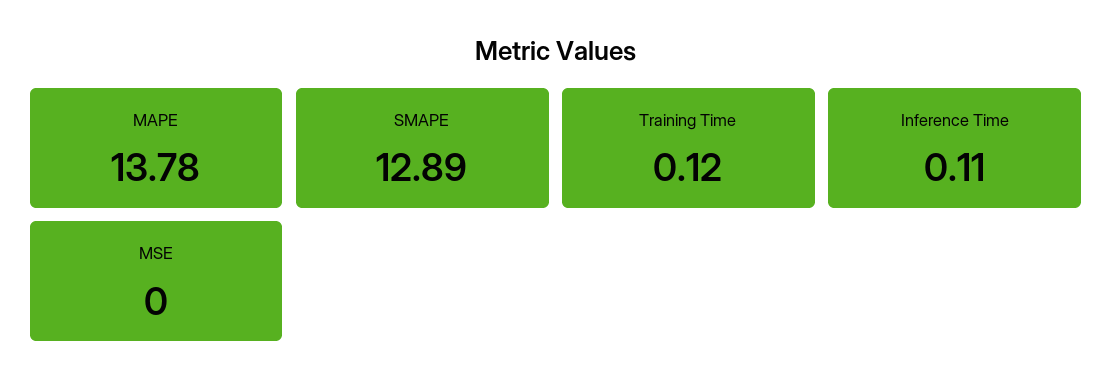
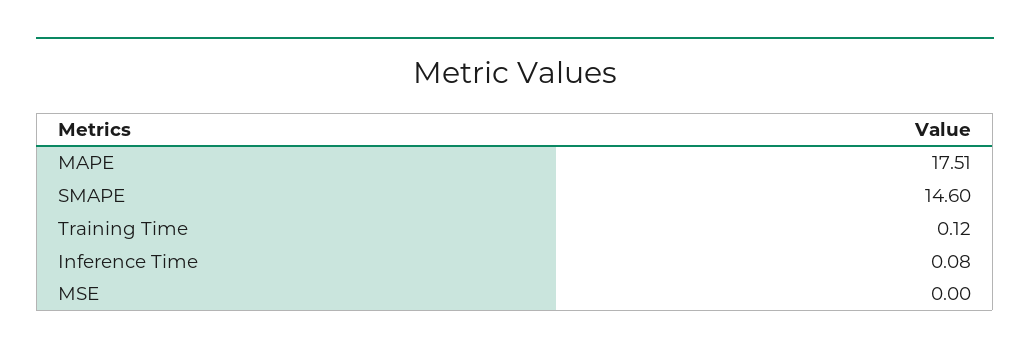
  {
-   "MAPE": 13.78,
+   "MAPE": 17.51,
-   "SMAPE": 12.89,
+   "SMAPE": 14.6,
    "Training Time": 0.12,
-   "Inference Time": 0.11,
+   "Inference Time": 0.08,
    "MSE": 0
  }

